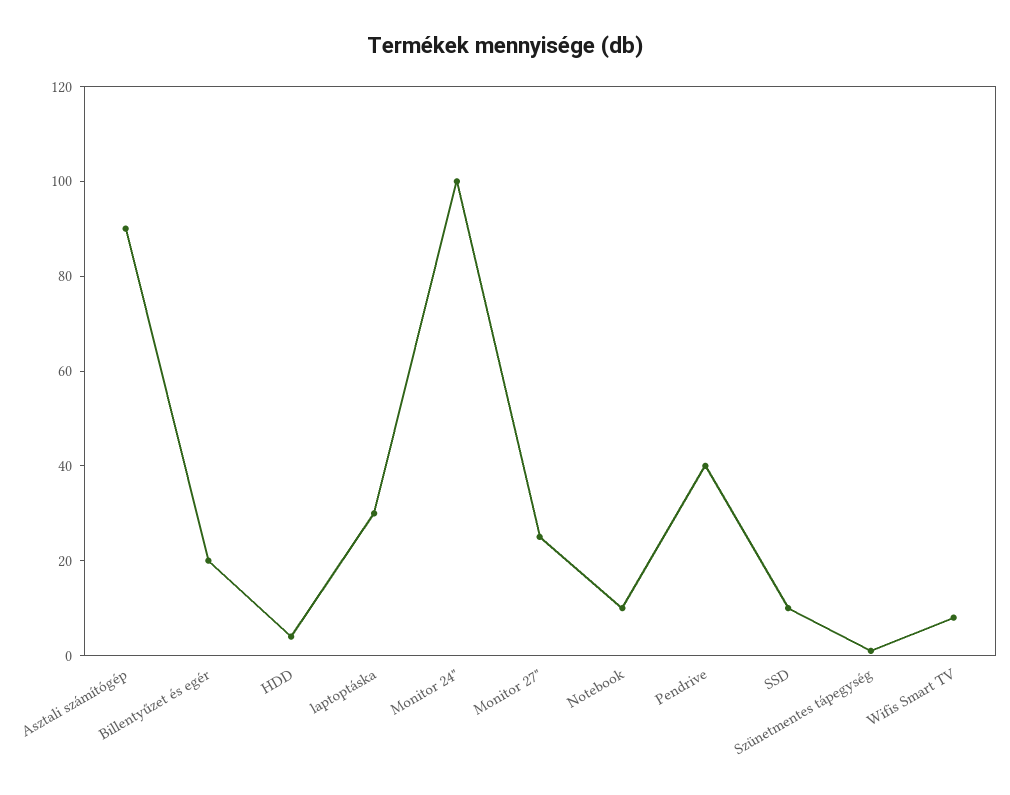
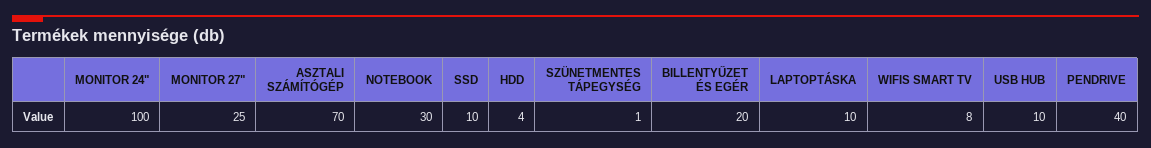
  {
-   "Asztali számítógép": 90,
+   "Asztali számítógép": 70,
    "Billentyűzet és egér": 20,
    "HDD": 4,
-   "laptoptáska": 30,
+   "laptoptáska": 10,
    "Monitor 24\"": 100,
    "Monitor 27\"": 25,
-   "Notebook": 10,
+   "Notebook": 30,
    "Pendrive": 40,
    "SSD": 10,
    "Szünetmentes tápegység": 1,
-   "Wifis Smart TV": 8
+   "Wifis Smart TV": 8,
+   "USB HUB": 10
  }

